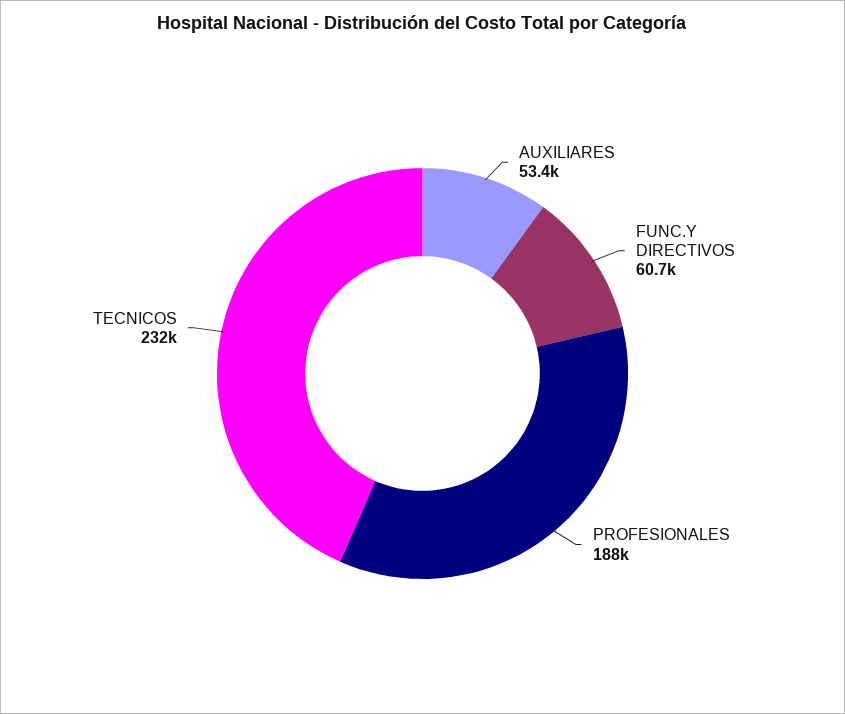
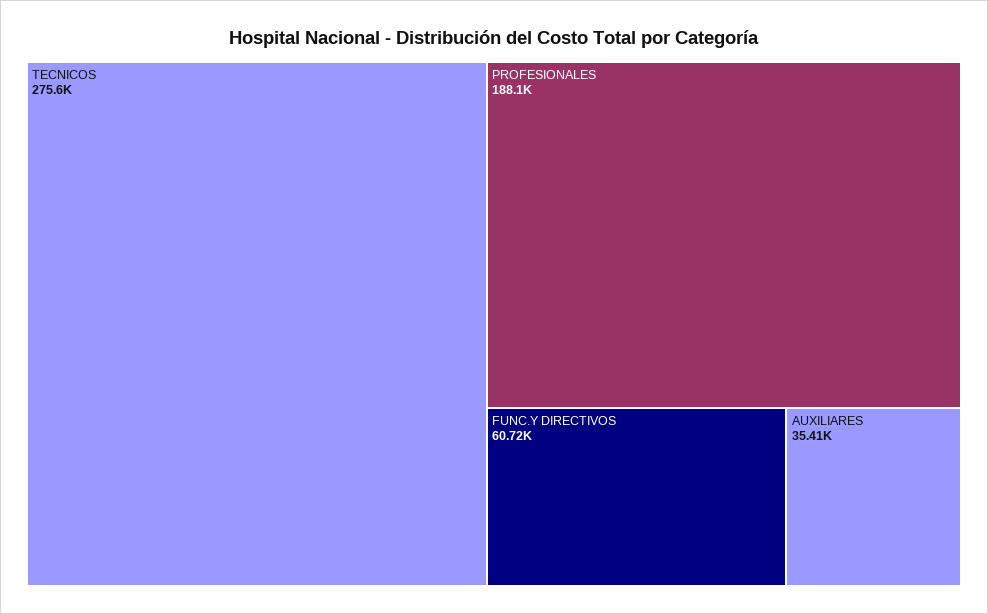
  {
-   "AUXILIARES": 53400,
+   "AUXILIARES": 35410,
    "FUNC.Y DIRECTIVOS": 60720,
    "PROFESIONALES": 188100,
-   "TECNICOS": 232000
+   "TECNICOS": 275600
  }

